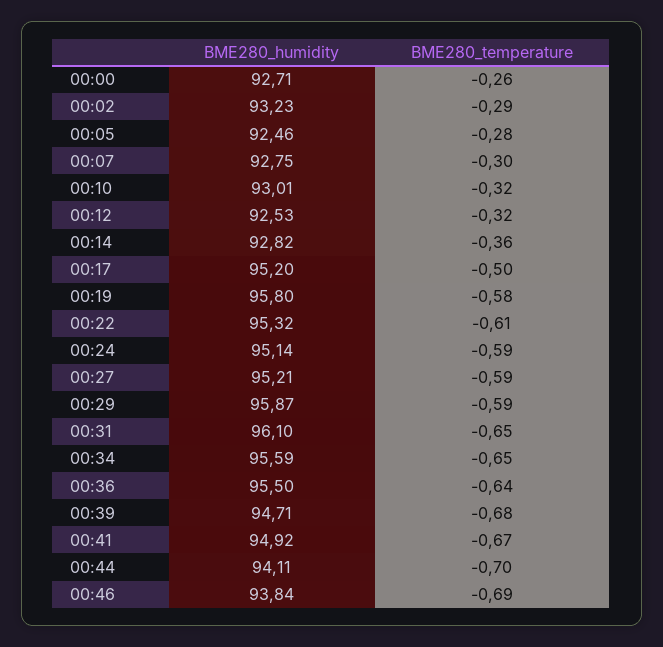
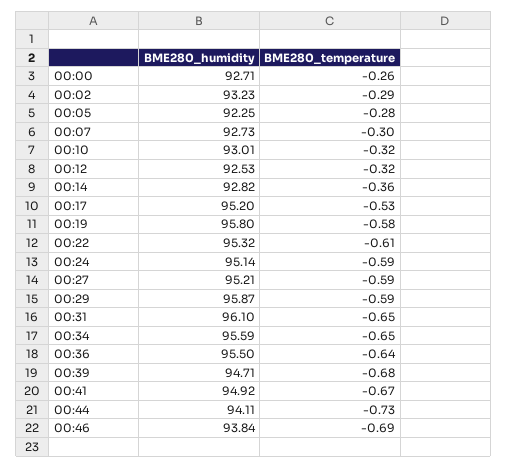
  {
    "BME280_humidity": {
      "00:00": 92.71,
      "00:02": 93.23,
-     "00:05": 92.46,
+     "00:05": 92.25,
-     "00:07": 92.75,
+     "00:07": 92.73,
      "00:10": 93.01,
      "00:12": 92.53,
      "00:14": 92.82,
      "00:17": 95.2,
      "00:19": 95.8,
      "00:22": 95.32,
      "00:24": 95.14,
      "00:27": 95.21,
      "00:29": 95.87,
      "00:31": 96.1,
      "00:34": 95.59,
      "00:36": 95.5,
      "00:39": 94.71,
      "00:41": 94.92,
      "00:44": 94.11,
      "00:46": 93.84
    },
    "BME280_temperature": {
      "00:00": -0.26,
      "00:02": -0.29,
      "00:05": -0.28,
      "00:07": -0.3,
      "00:10": -0.32,
      "00:12": -0.32,
      "00:14": -0.36,
-     "00:17": -0.5,
+     "00:17": -0.53,
      "00:19": -0.58,
      "00:22": -0.61,
      "00:24": -0.59,
      "00:27": -0.59,
      "00:29": -0.59,
      "00:31": -0.65,
      "00:34": -0.65,
      "00:36": -0.64,
      "00:39": -0.68,
      "00:41": -0.67,
-     "00:44": -0.7,
+     "00:44": -0.73,
      "00:46": -0.69
    }
  }

